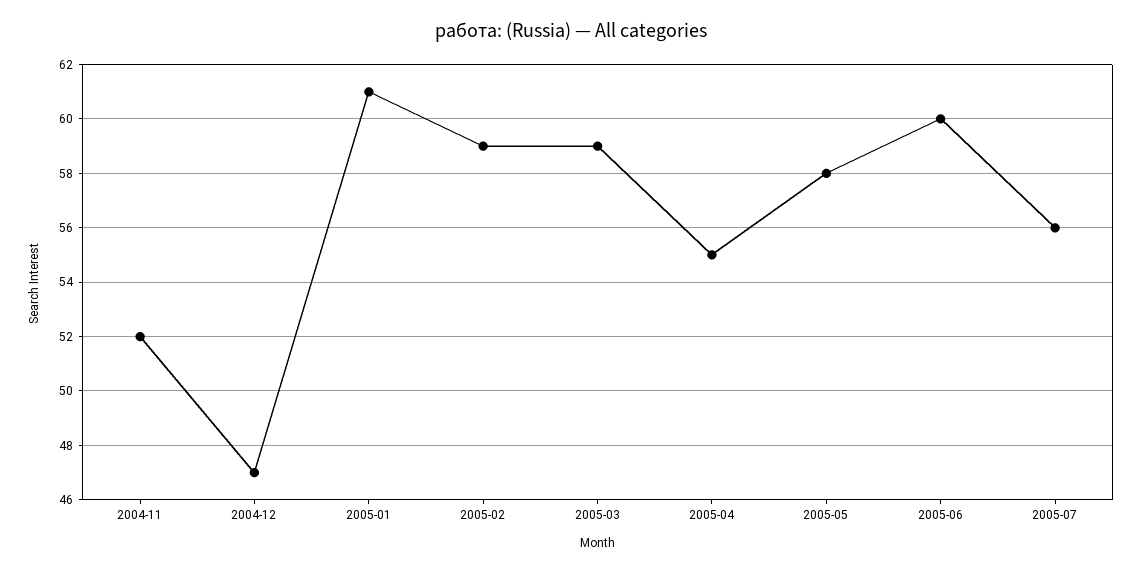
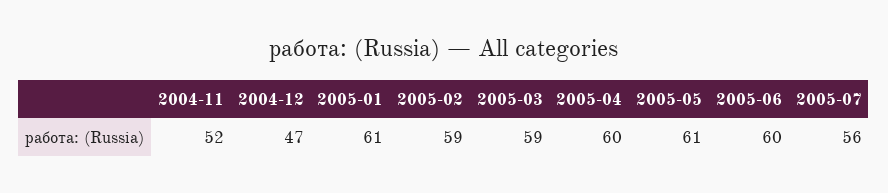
  {
    "2004-11": 52,
    "2004-12": 47,
    "2005-01": 61,
    "2005-02": 59,
    "2005-03": 59,
-   "2005-04": 55,
+   "2005-04": 60,
-   "2005-05": 58,
+   "2005-05": 61,
    "2005-06": 60,
    "2005-07": 56
  }

